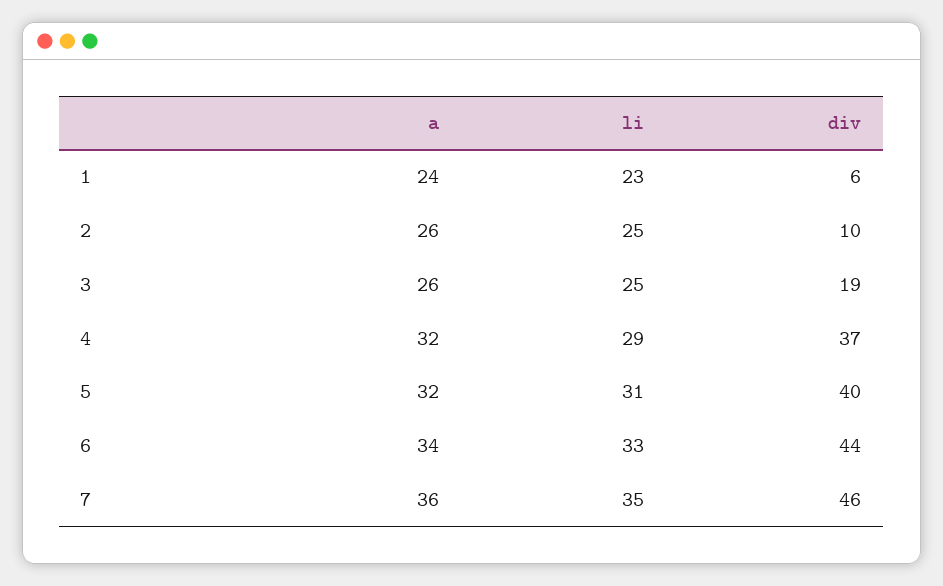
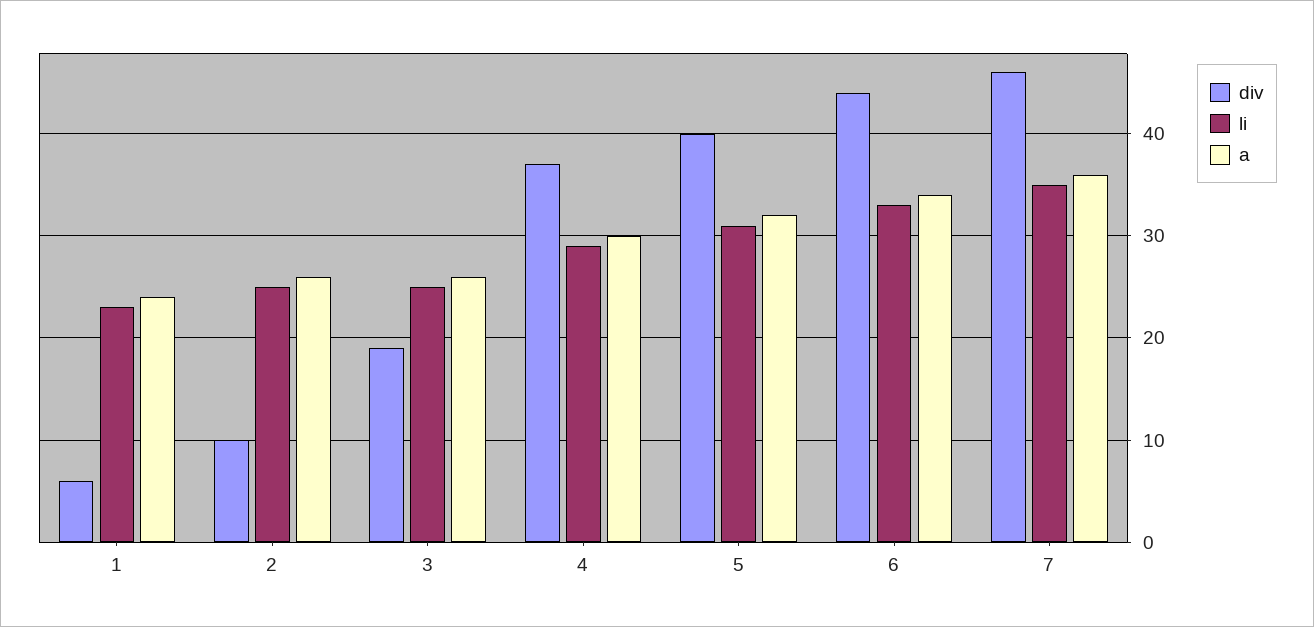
  {
    "a": {
      "1": 24,
      "2": 26,
      "3": 26,
-     "4": 32,
+     "4": 30,
      "5": 32,
      "6": 34,
      "7": 36
    },
    "li": {
      "1": 23,
      "2": 25,
      "3": 25,
      "4": 29,
      "5": 31,
      "6": 33,
      "7": 35
    },
    "div": {
      "1": 6,
      "2": 10,
      "3": 19,
      "4": 37,
      "5": 40,
      "6": 44,
      "7": 46
    }
  }

